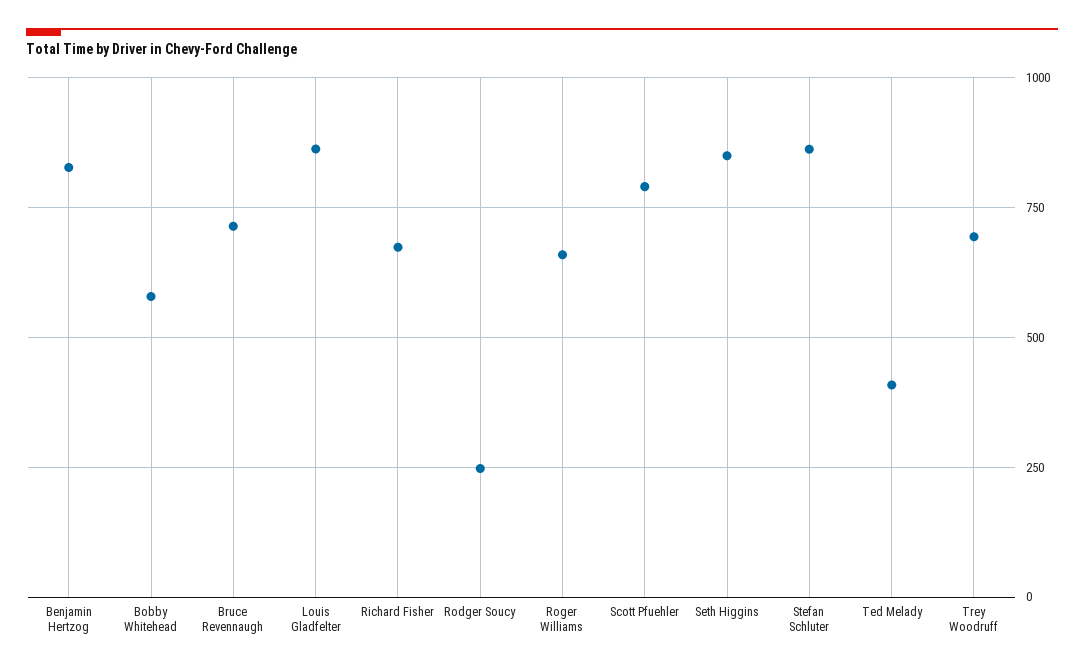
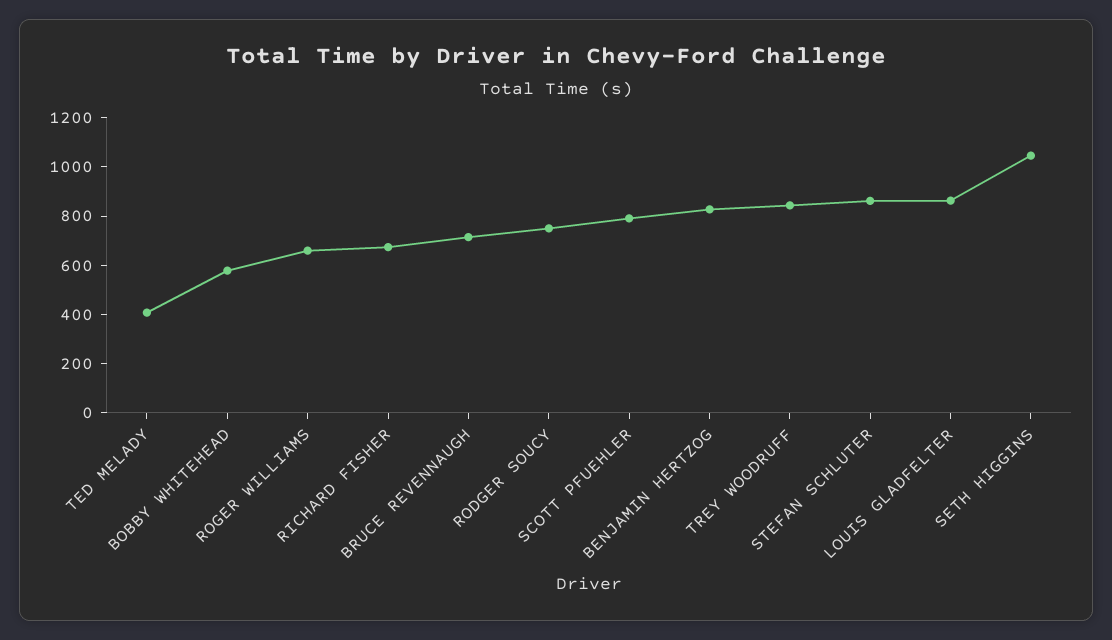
  {
    "Benjamin Hertzog": 825,
    "Bobby Whitehead": 575,
    "Bruce Revennaugh": 725,
    "Louis Gladfelter": 875,
    "Richard Fisher": 675,
-   "Rodger Soucy": 250,
+   "Rodger Soucy": 750,
    "Roger Williams": 650,
    "Scott Pfuehler": 800,
-   "Seth Higgins": 850,
+   "Seth Higgins": 1050,
    "Stefan Schluter": 850,
    "Ted Melady": 400,
-   "Trey Woodruff": 700
+   "Trey Woodruff": 850
  }

